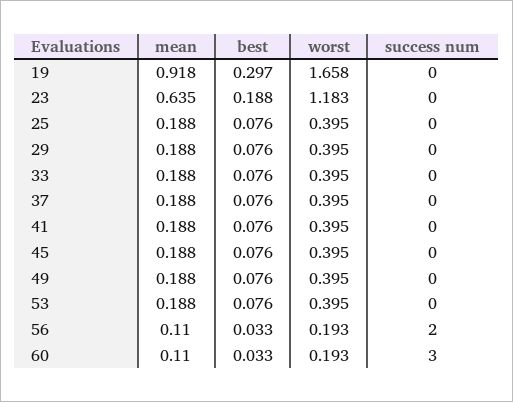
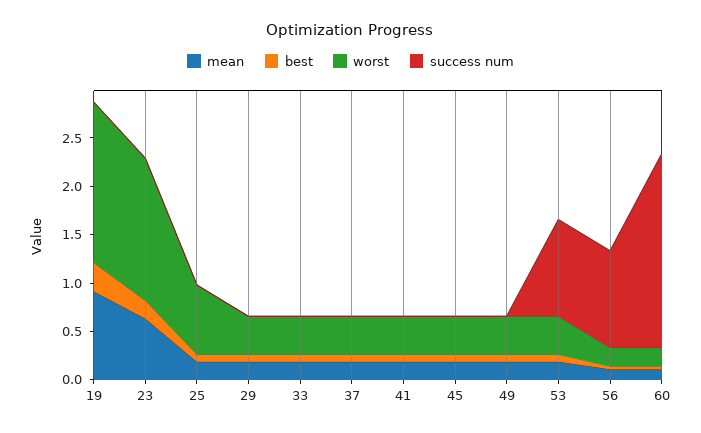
  {
    "mean": {
      "19": 0.918,
      "23": 0.635,
      "25": 0.188,
      "29": 0.188,
      "33": 0.188,
      "37": 0.188,
      "41": 0.188,
      "45": 0.188,
      "49": 0.188,
      "53": 0.188,
      "56": 0.11,
      "60": 0.11
    },
    "best": {
      "19": 0.297,
      "23": 0.188,
      "25": 0.076,
      "29": 0.076,
      "33": 0.076,
      "37": 0.076,
      "41": 0.076,
      "45": 0.076,
      "49": 0.076,
      "53": 0.076,
      "56": 0.033,
      "60": 0.033
    },
    "worst": {
      "19": 1.658,
-     "23": 1.183,
+     "23": 1.5,
-     "25": 0.395,
+     "25": 0.7,
      "29": 0.395,
      "33": 0.395,
      "37": 0.395,
      "41": 0.395,
      "45": 0.395,
      "49": 0.395,
      "53": 0.395,
      "56": 0.193,
      "60": 0.193
    },
    "success num": {
      "19": 0,
      "23": 0,
      "25": 0,
      "29": 0,
      "33": 0,
      "37": 0,
      "41": 0,
      "45": 0,
      "49": 0,
-     "53": 0,
+     "53": 1,
-     "56": 2,
+     "56": 1,
-     "60": 3
+     "60": 2
    }
  }

